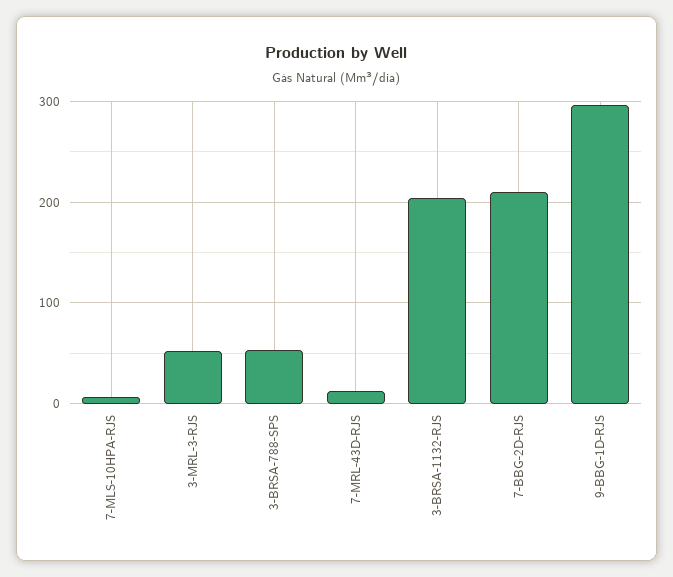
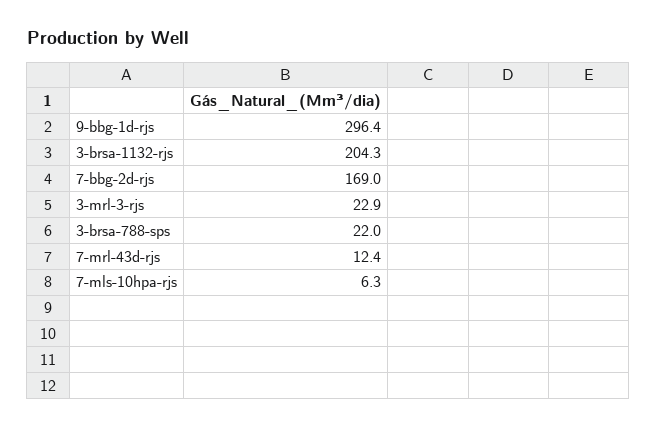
  {
    "7-MLS-10HPA-RJS": 6.3,
-   "3-MRL-3-RJS": 50,
+   "3-MRL-3-RJS": 22.9,
-   "3-BRSA-788-SPS": 50,
+   "3-BRSA-788-SPS": 22,
    "7-MRL-43D-RJS": 12.4,
    "3-BRSA-1132-RJS": 204.3,
-   "7-BBG-2D-RJS": 210,
+   "7-BBG-2D-RJS": 169,
    "9-BBG-1D-RJS": 296.4
  }

